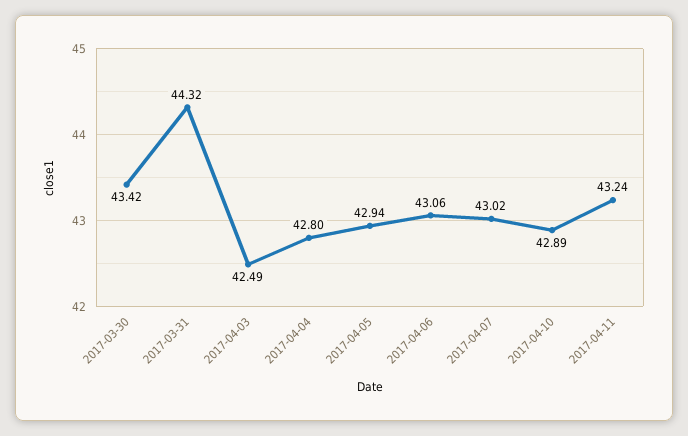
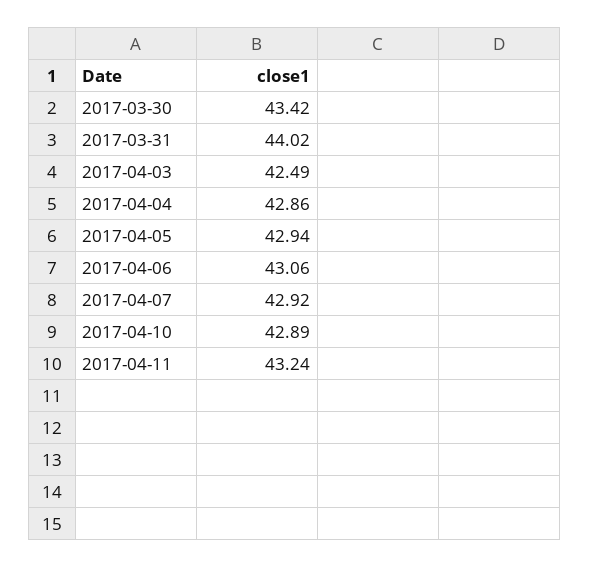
  {
    "2017-03-30": 43.42,
-   "2017-03-31": 44.32,
+   "2017-03-31": 44.02,
    "2017-04-03": 42.49,
-   "2017-04-04": 42.8,
+   "2017-04-04": 42.86,
    "2017-04-05": 42.94,
    "2017-04-06": 43.06,
-   "2017-04-07": 43.02,
+   "2017-04-07": 42.92,
    "2017-04-10": 42.89,
    "2017-04-11": 43.24
  }

